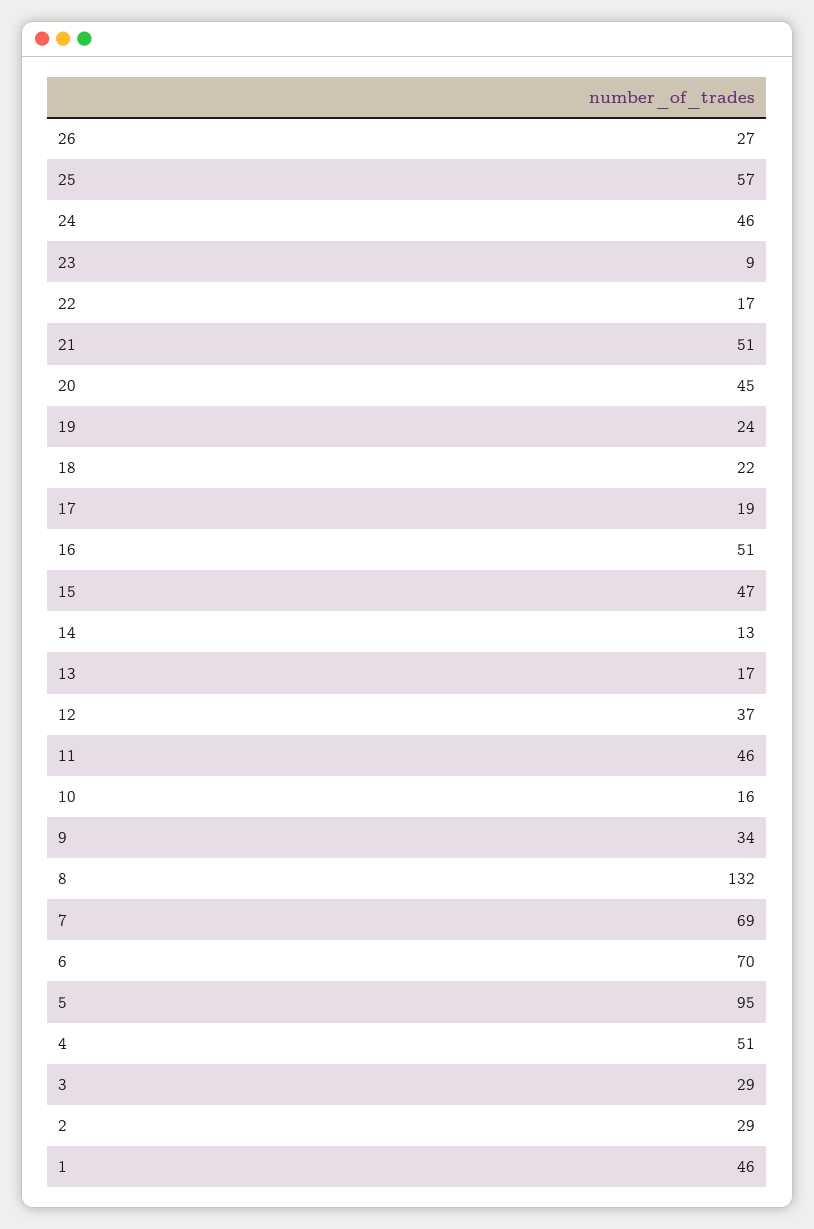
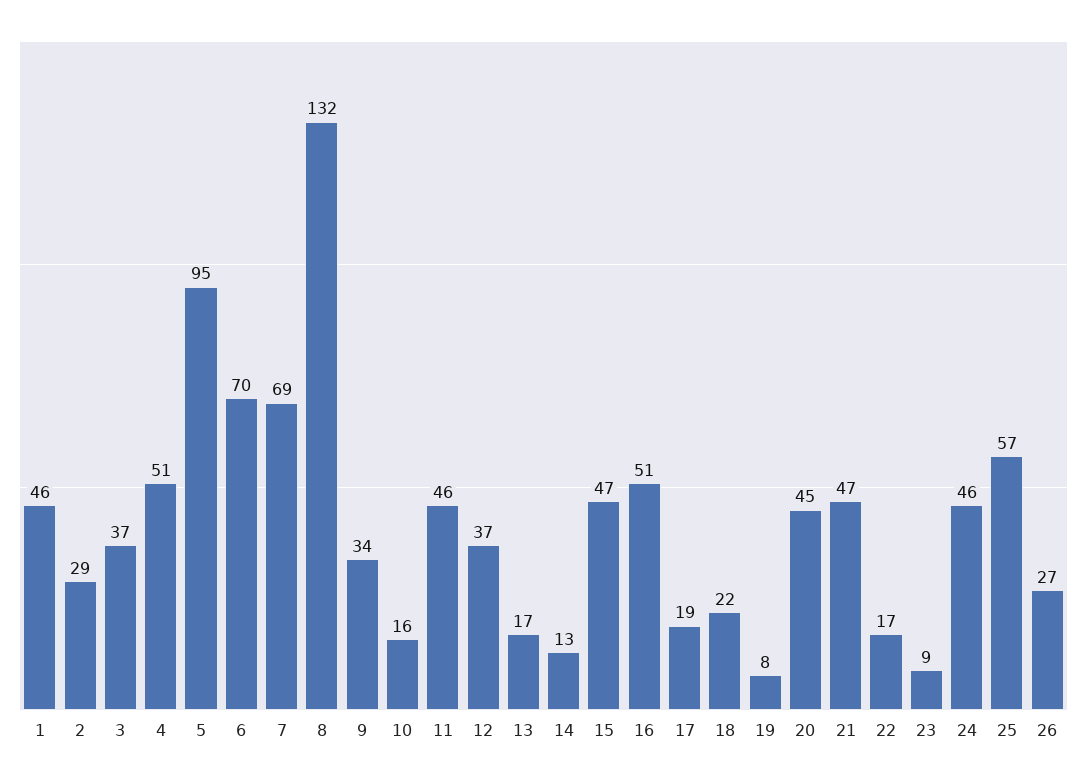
  {
    "26": 27,
    "25": 57,
    "24": 46,
    "23": 9,
    "22": 17,
-   "21": 51,
+   "21": 47,
    "20": 45,
-   "19": 24,
+   "19": 8,
    "18": 22,
    "17": 19,
    "16": 51,
    "15": 47,
    "14": 13,
    "13": 17,
    "12": 37,
    "11": 46,
    "10": 16,
    "9": 34,
    "8": 132,
    "7": 69,
    "6": 70,
    "5": 95,
    "4": 51,
-   "3": 29,
+   "3": 37,
    "2": 29,
    "1": 46
  }

